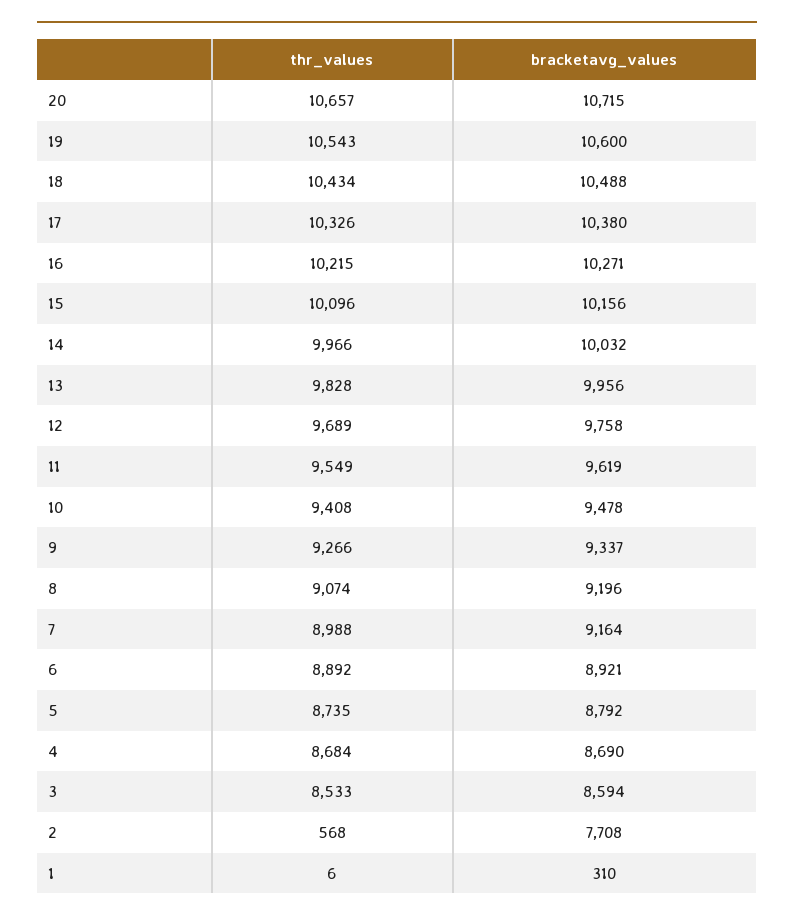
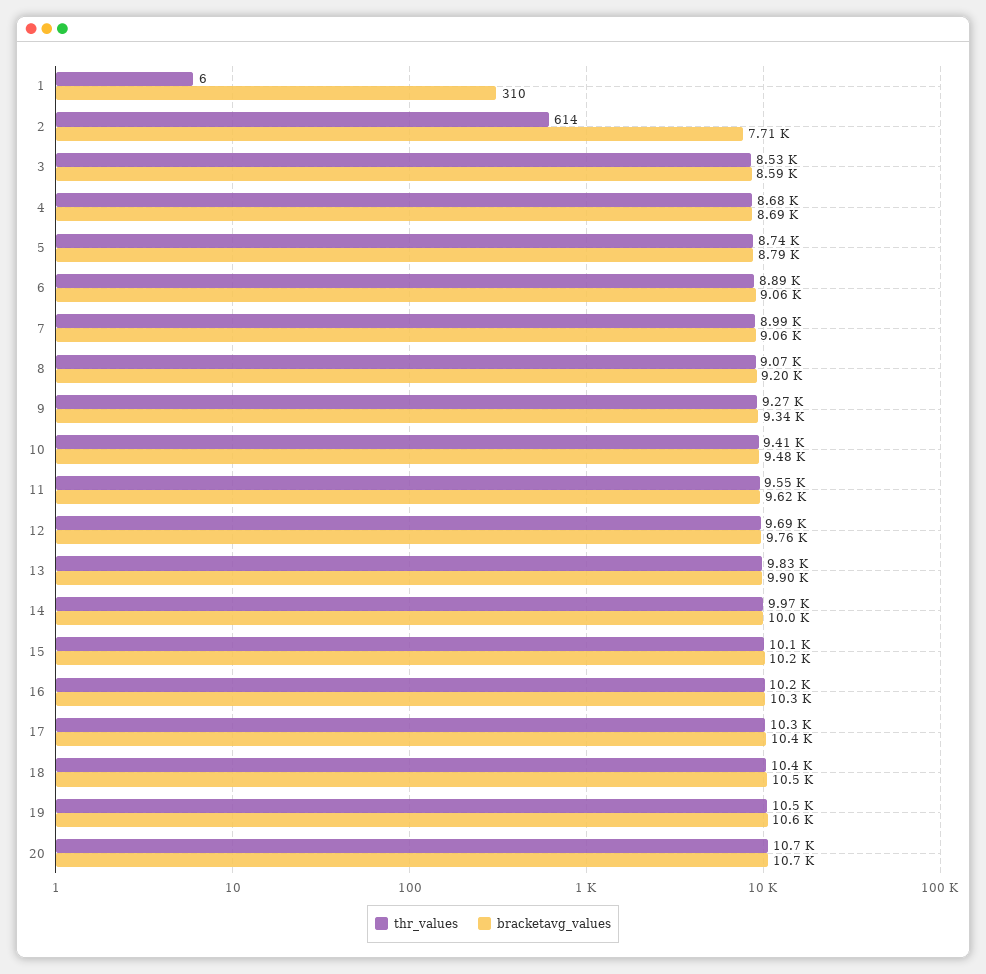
  {
    "thr_values": {
      "20": 10657,
      "19": 10543,
      "18": 10434,
      "17": 10326,
      "16": 10215,
      "15": 10096,
      "14": 9966,
      "13": 9828,
      "12": 9689,
      "11": 9549,
      "10": 9408,
      "9": 9266,
      "8": 9074,
      "7": 8988,
      "6": 8892,
      "5": 8735,
      "4": 8684,
      "3": 8533,
-     "2": 568,
+     "2": 614,
      "1": 6
    },
    "bracketavg_values": {
      "20": 10715,
      "19": 10600,
      "18": 10488,
      "17": 10380,
      "16": 10271,
      "15": 10156,
      "14": 10032,
-     "13": 9956,
+     "13": 9900,
      "12": 9758,
      "11": 9619,
      "10": 9478,
      "9": 9337,
      "8": 9196,
-     "7": 9164,
+     "7": 9060,
-     "6": 8921,
+     "6": 9060,
      "5": 8792,
      "4": 8690,
      "3": 8594,
      "2": 7708,
      "1": 310
    }
  }

